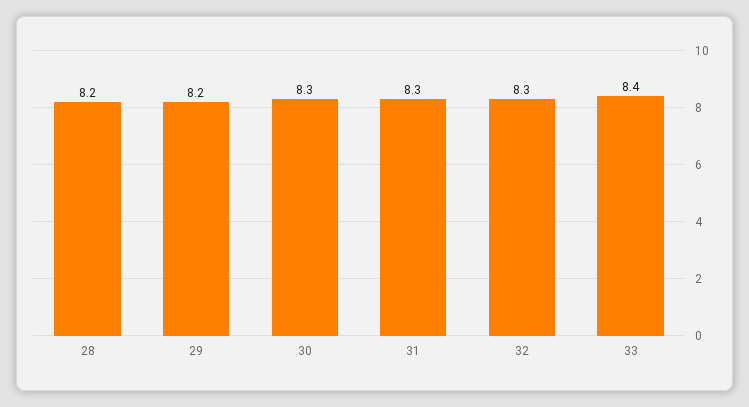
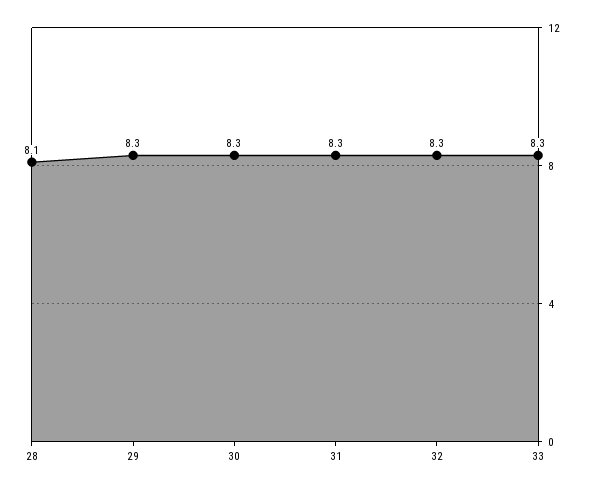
  {
-   "28": 8.2,
+   "28": 8.1,
-   "29": 8.2,
+   "29": 8.3,
    "30": 8.3,
    "31": 8.3,
    "32": 8.3,
-   "33": 8.4
+   "33": 8.3
  }

